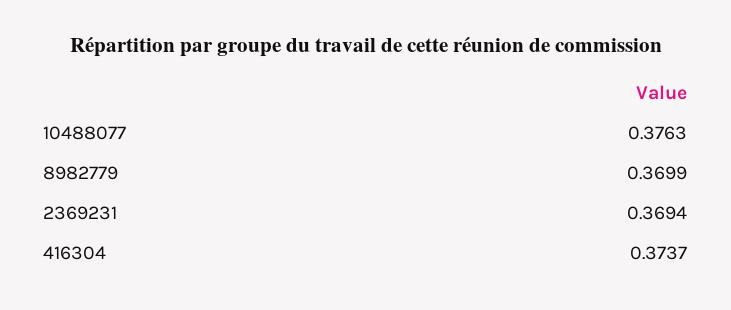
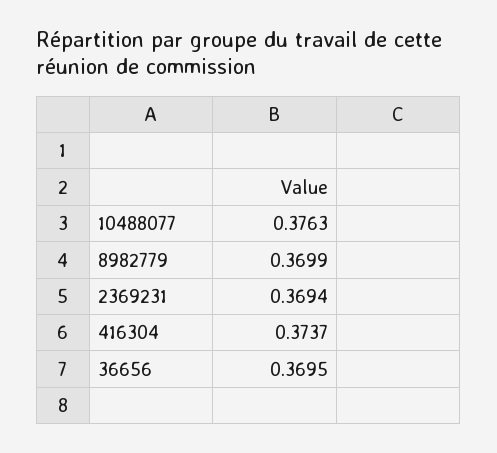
  {
    "10488077": 0.3763,
    "8982779": 0.3699,
    "2369231": 0.3694,
-   "416304": 0.3737
+   "416304": 0.3737,
+   "36656": 0.3695
  }

